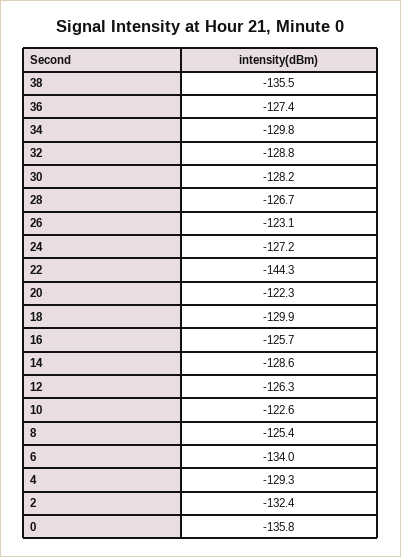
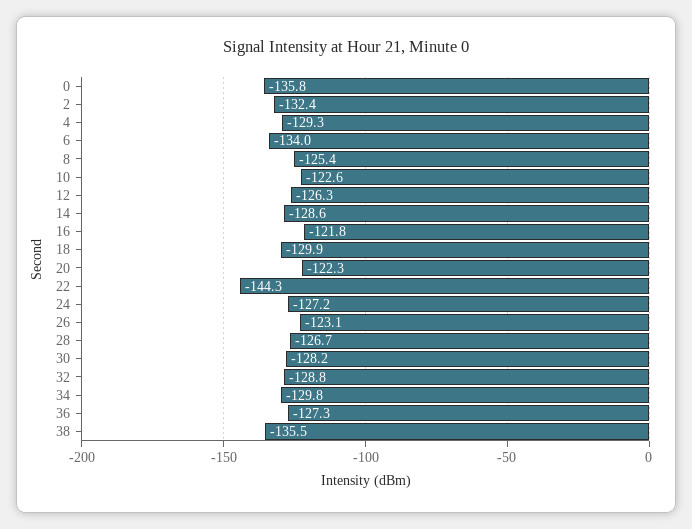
  {
    "38": -135.5,
-   "36": -127.4,
+   "36": -127.3,
    "34": -129.8,
    "32": -128.8,
    "30": -128.2,
    "28": -126.7,
    "26": -123.1,
    "24": -127.2,
    "22": -144.3,
    "20": -122.3,
    "18": -129.9,
-   "16": -125.7,
+   "16": -121.8,
    "14": -128.6,
    "12": -126.3,
    "10": -122.6,
    "8": -125.4,
    "6": -134,
    "4": -129.3,
    "2": -132.4,
    "0": -135.8
  }

